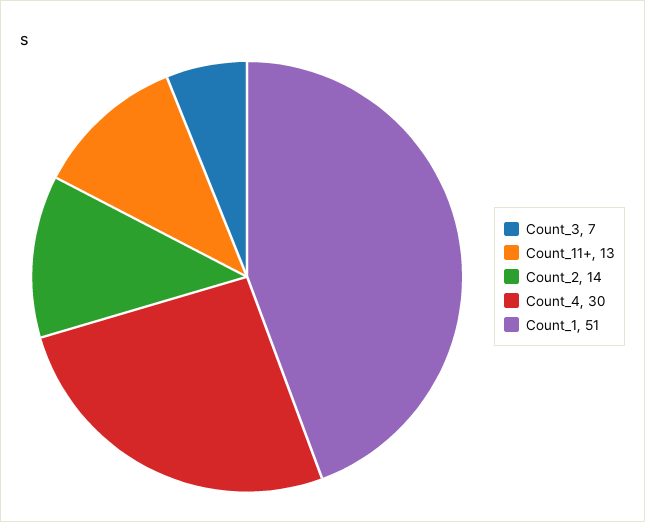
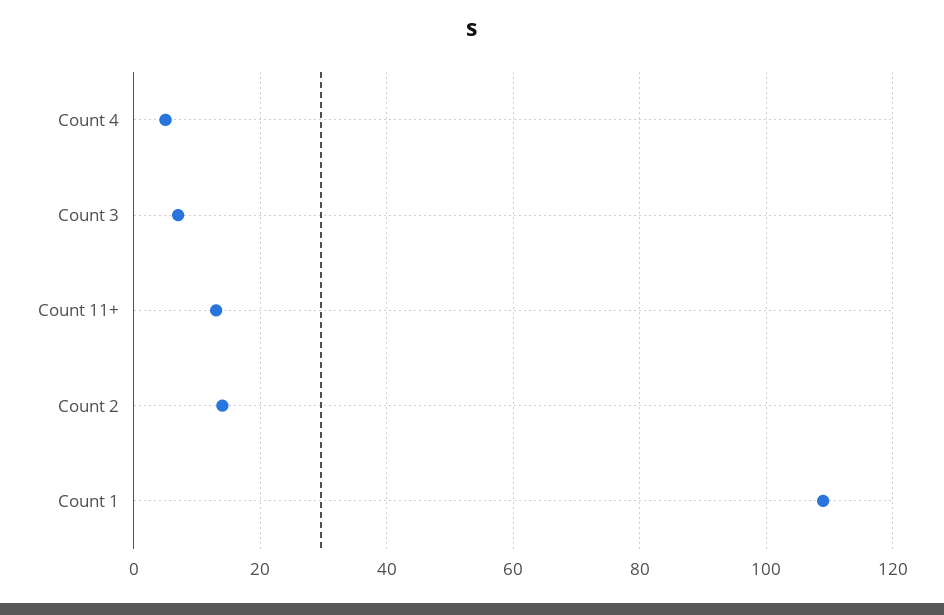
  {
    "Count_3": 7,
    "Count_11+": 13,
    "Count_2": 14,
-   "Count_4": 30,
+   "Count_4": 5,
-   "Count_1": 51
+   "Count_1": 110
  }

